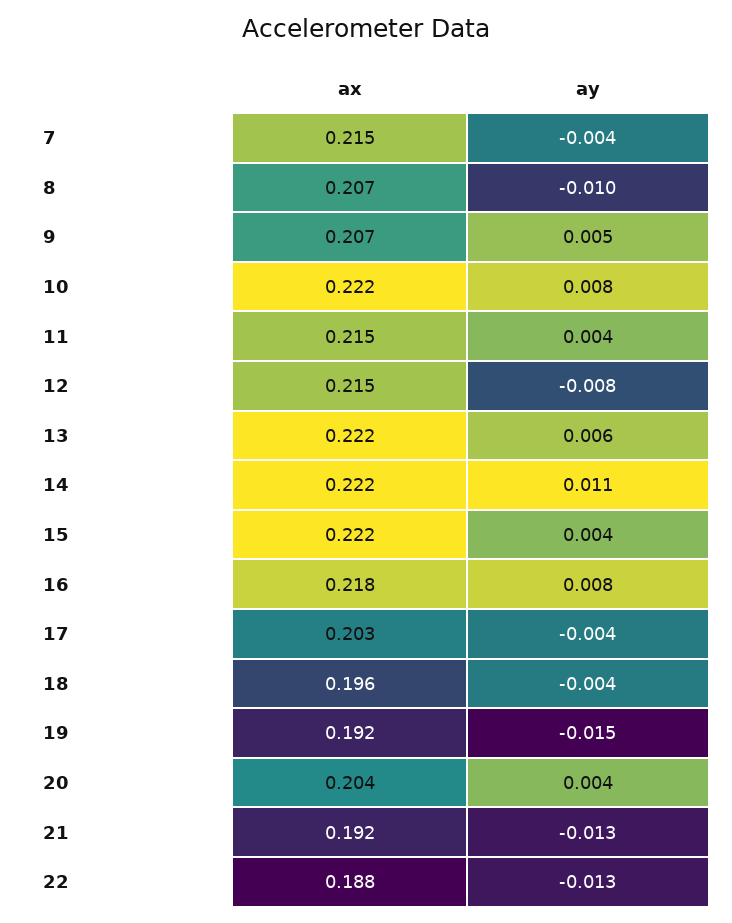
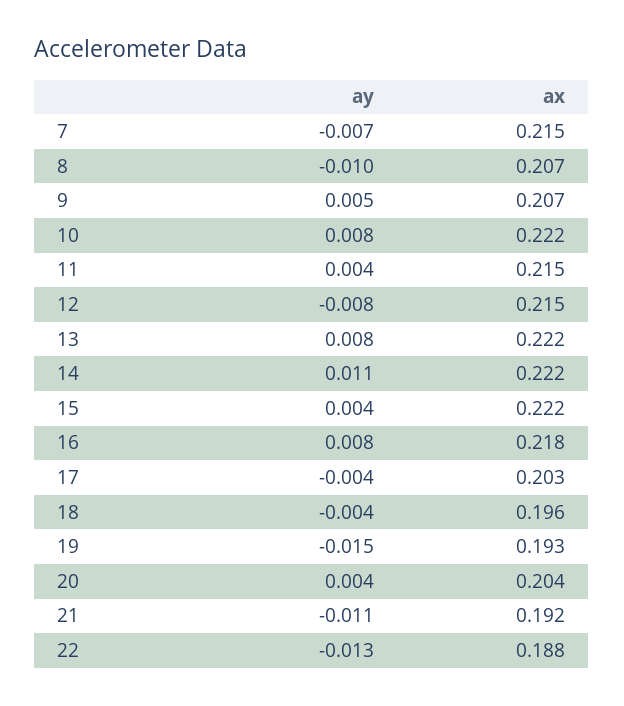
  {
    "ax": {
      "7": 0.215,
      "8": 0.207,
      "9": 0.207,
      "10": 0.222,
      "11": 0.215,
      "12": 0.215,
      "13": 0.222,
      "14": 0.222,
      "15": 0.222,
      "16": 0.218,
      "17": 0.203,
      "18": 0.196,
-     "19": 0.192,
+     "19": 0.193,
      "20": 0.204,
      "21": 0.192,
      "22": 0.188
    },
    "ay": {
-     "7": -0.004,
+     "7": -0.007,
      "8": -0.01,
      "9": 0.005,
      "10": 0.008,
      "11": 0.004,
      "12": -0.008,
-     "13": 0.006,
+     "13": 0.008,
      "14": 0.011,
      "15": 0.004,
      "16": 0.008,
      "17": -0.004,
      "18": -0.004,
      "19": -0.015,
      "20": 0.004,
-     "21": -0.013,
+     "21": -0.011,
      "22": -0.013
    }
  }

